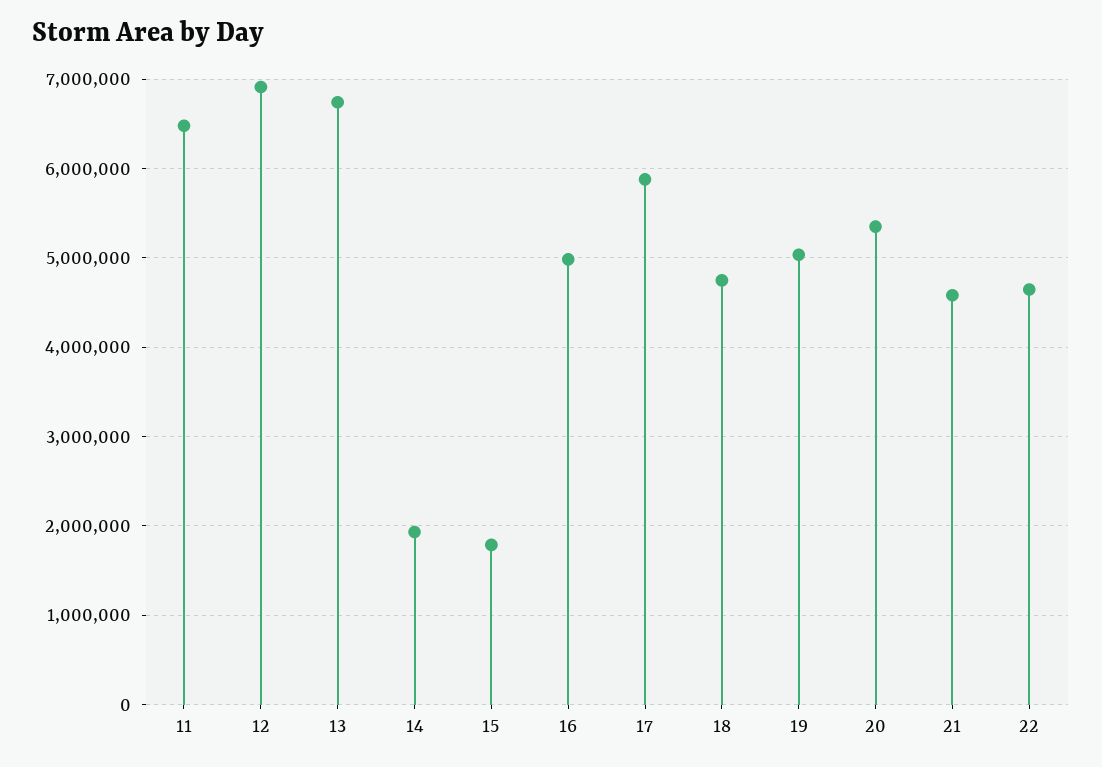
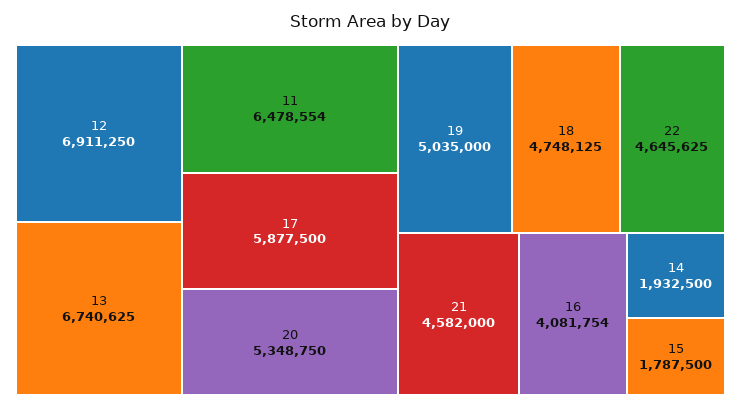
  {
    "11": 6478554,
    "12": 6911250,
    "13": 6740625,
    "14": 1932500,
    "15": 1787500,
-   "16": 5000000,
+   "16": 4081754,
    "17": 5877500,
    "18": 4748125,
    "19": 5035000,
    "20": 5348750,
    "21": 4582000,
    "22": 4645625
  }

